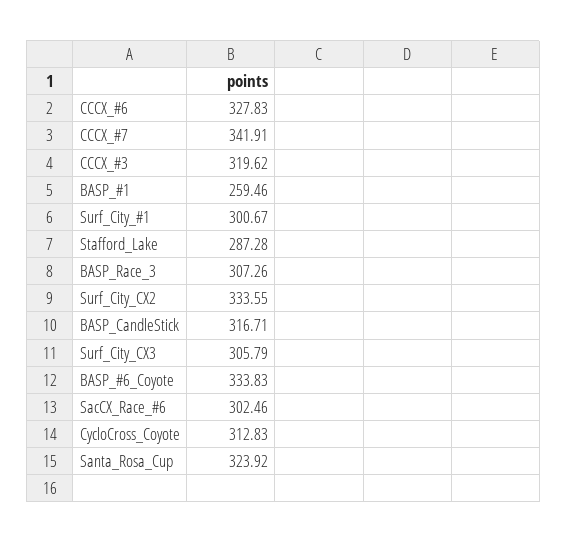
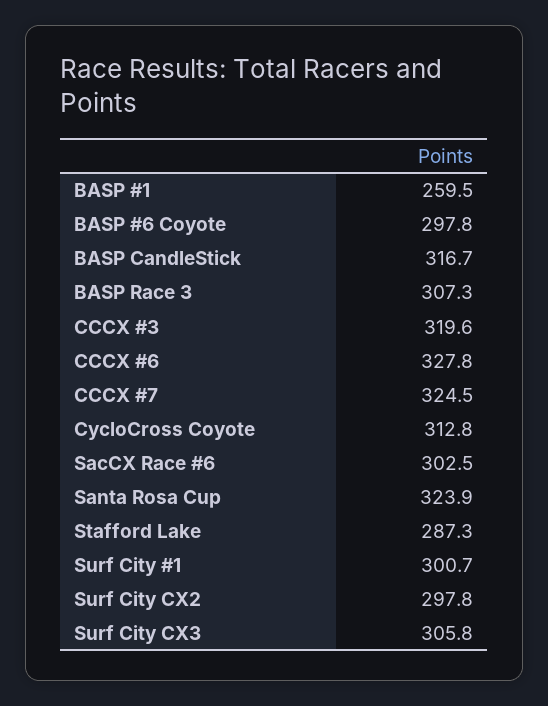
  {
    "CCCX_#6": 327.83,
-   "CCCX_#7": 341.91,
+   "CCCX_#7": 324.5,
    "CCCX_#3": 319.62,
    "BASP_#1": 259.46,
    "Surf_City_#1": 300.67,
    "Stafford_Lake": 287.28,
    "BASP_Race_3": 307.26,
-   "Surf_City_CX2": 333.55,
+   "Surf_City_CX2": 297.8,
    "BASP_CandleStick": 316.71,
    "Surf_City_CX3": 305.79,
-   "BASP_#6_Coyote": 333.83,
+   "BASP_#6_Coyote": 297.8,
    "SacCX_Race_#6": 302.46,
    "CycloCross_Coyote": 312.83,
    "Santa_Rosa_Cup": 323.92
  }

